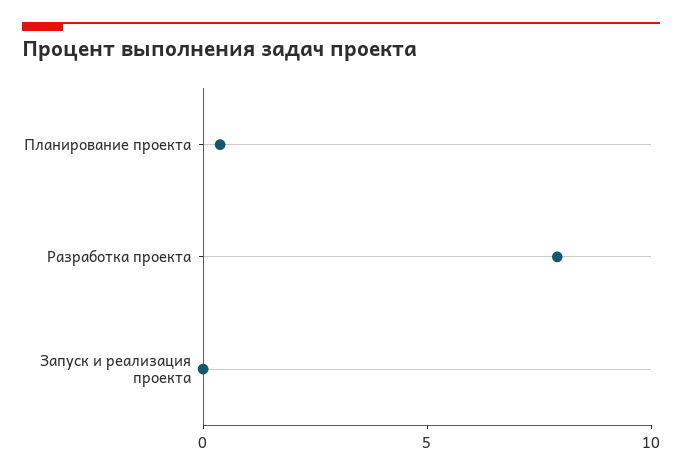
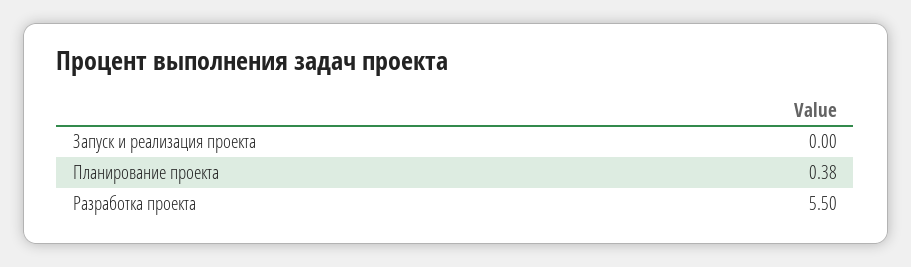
  {
    "Планирование проекта": 0.38,
-   "Разработка проекта": 8,
+   "Разработка проекта": 5.5,
    "Запуск и реализация проекта": 0
  }

